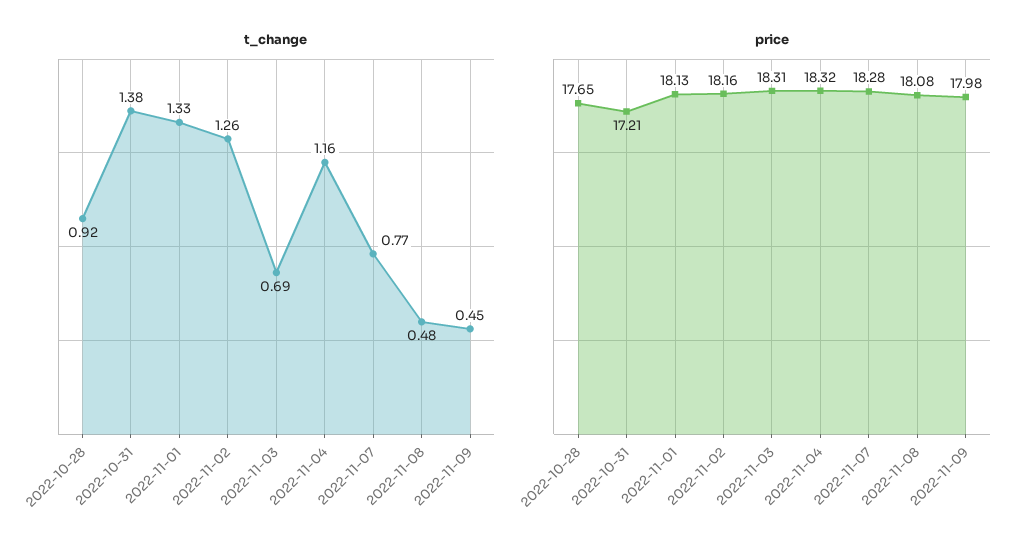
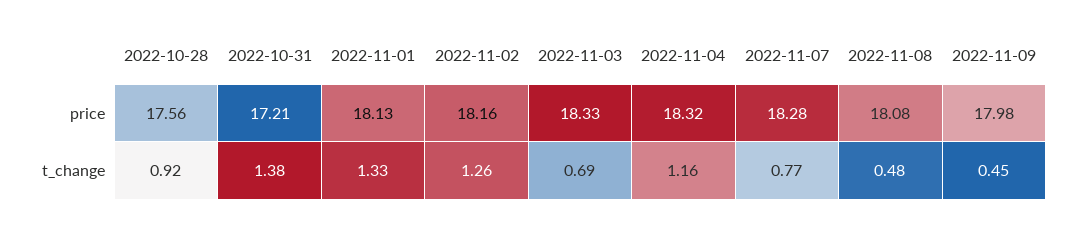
  {
    "t_change": {
      "2022-10-28": 0.92,
      "2022-10-31": 1.38,
      "2022-11-01": 1.33,
      "2022-11-02": 1.26,
      "2022-11-03": 0.69,
      "2022-11-04": 1.16,
      "2022-11-07": 0.77,
      "2022-11-08": 0.48,
      "2022-11-09": 0.45
    },
    "price": {
-     "2022-10-28": 17.65,
+     "2022-10-28": 17.56,
      "2022-10-31": 17.21,
      "2022-11-01": 18.13,
      "2022-11-02": 18.16,
-     "2022-11-03": 18.31,
+     "2022-11-03": 18.33,
      "2022-11-04": 18.32,
      "2022-11-07": 18.28,
      "2022-11-08": 18.08,
      "2022-11-09": 17.98
    }
  }

